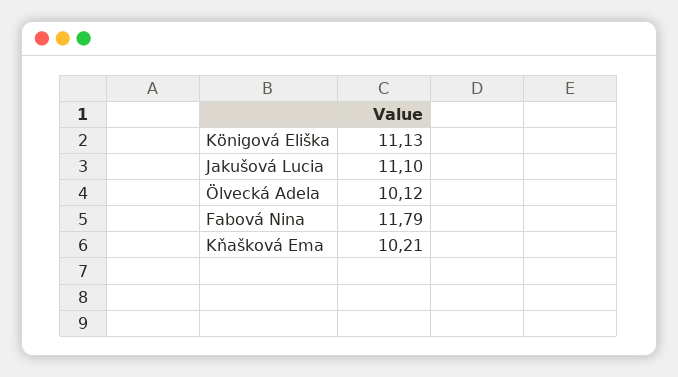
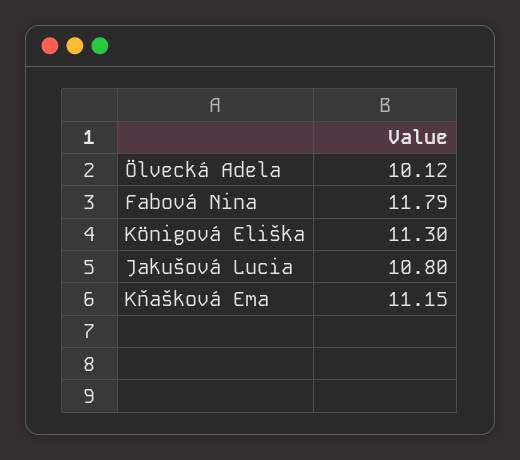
  {
-   "Königová Eliška": 11.13,
+   "Königová Eliška": 11.3,
-   "Jakušová Lucia": 11.1,
+   "Jakušová Lucia": 10.8,
    "Ölvecká Adela": 10.12,
    "Fabová Nina": 11.79,
-   "Kňašková Ema": 10.21
+   "Kňašková Ema": 11.15
  }

